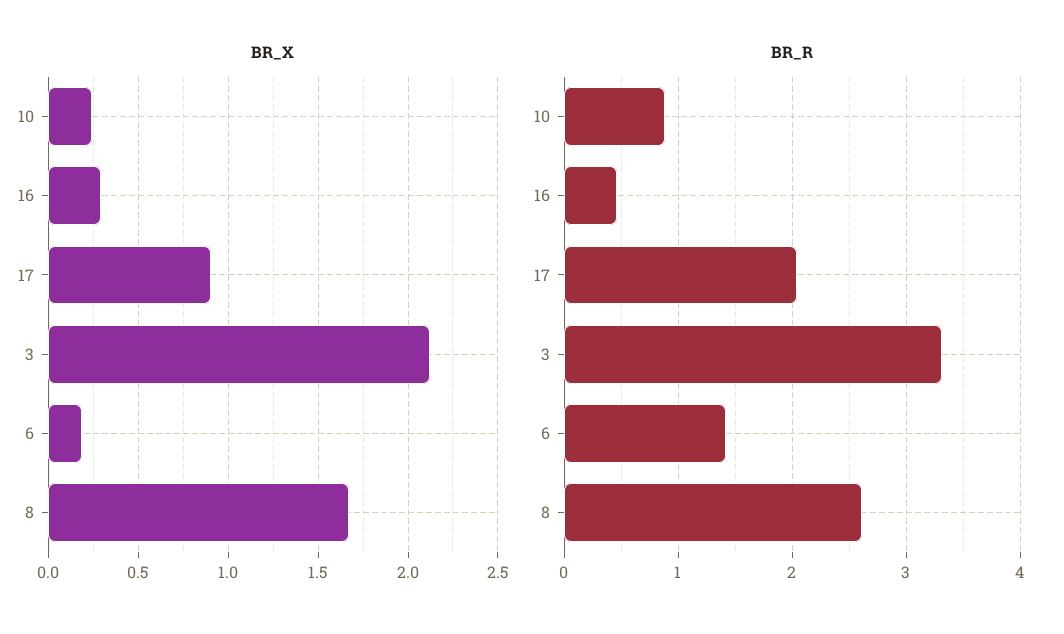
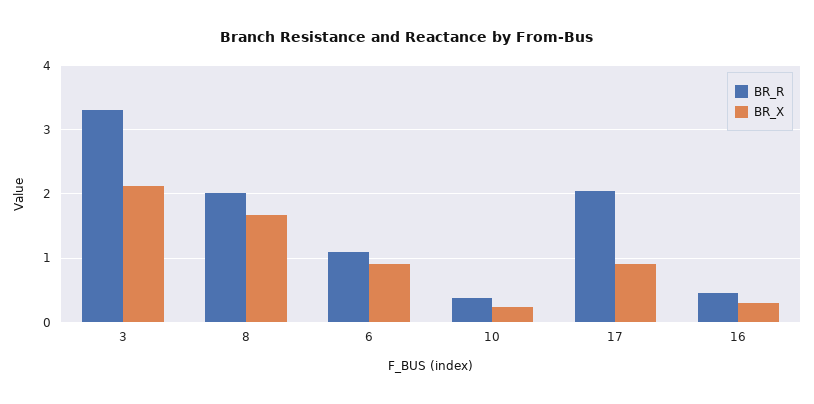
  {
    "BR_X": {
      "10": 0.25,
      "16": 0.3,
      "17": 0.9,
      "3": 2.1,
-     "6": 0.2,
+     "6": 0.9,
      "8": 1.65
    },
    "BR_R": {
-     "10": 0.9,
+     "10": 0.4,
      "16": 0.5,
      "17": 2,
      "3": 3.3,
-     "6": 1.4,
+     "6": 1.1,
-     "8": 2.6
+     "8": 2
    }
  }

